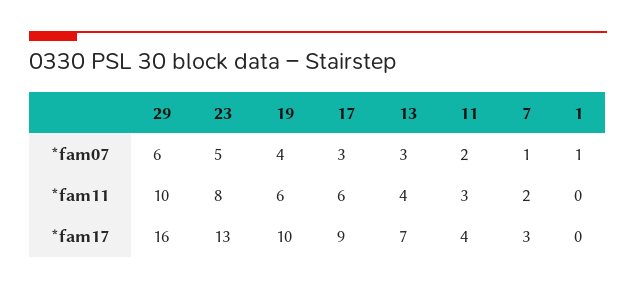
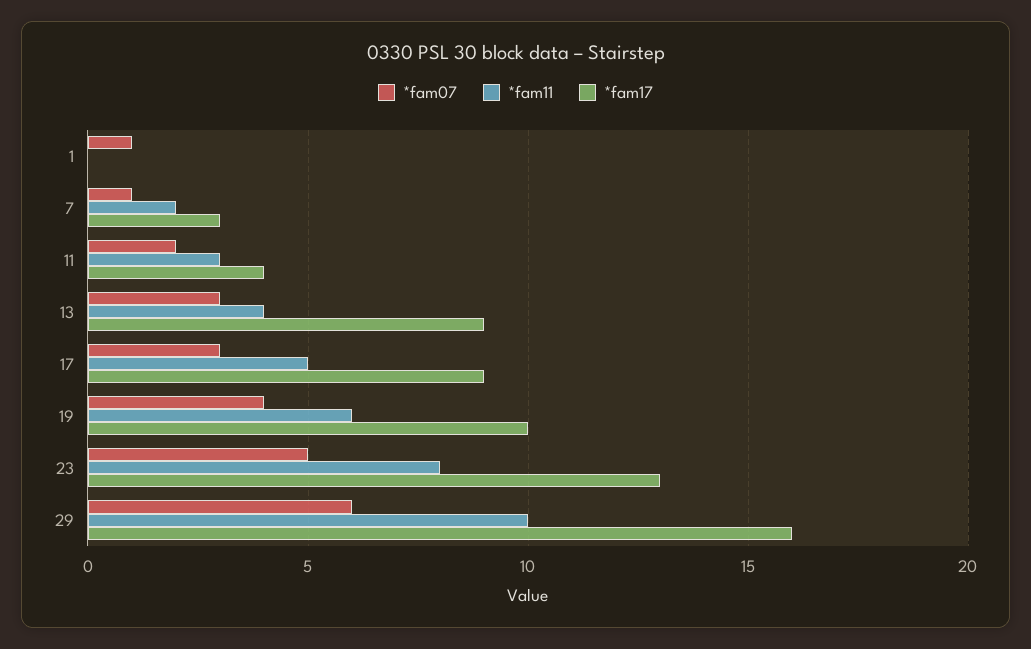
  {
    "*fam07": {
      "29": 6,
      "23": 5,
      "19": 4,
      "17": 3,
      "13": 3,
      "11": 2,
      "7": 1,
      "1": 1
    },
    "*fam11": {
      "29": 10,
      "23": 8,
      "19": 6,
-     "17": 6,
+     "17": 5,
      "13": 4,
      "11": 3,
      "7": 2,
      "1": 0
    },
    "*fam17": {
      "29": 16,
      "23": 13,
      "19": 10,
      "17": 9,
-     "13": 7,
+     "13": 9,
      "11": 4,
      "7": 3,
      "1": 0
    }
  }

